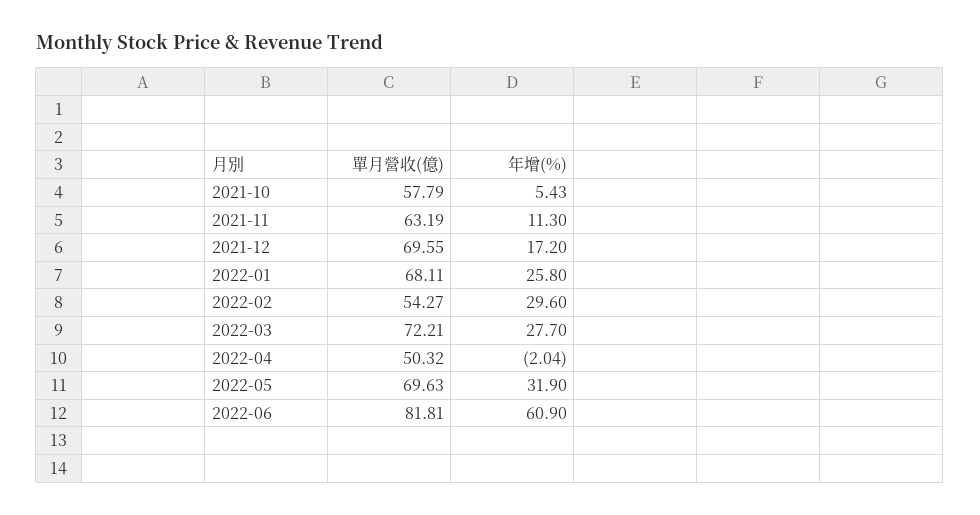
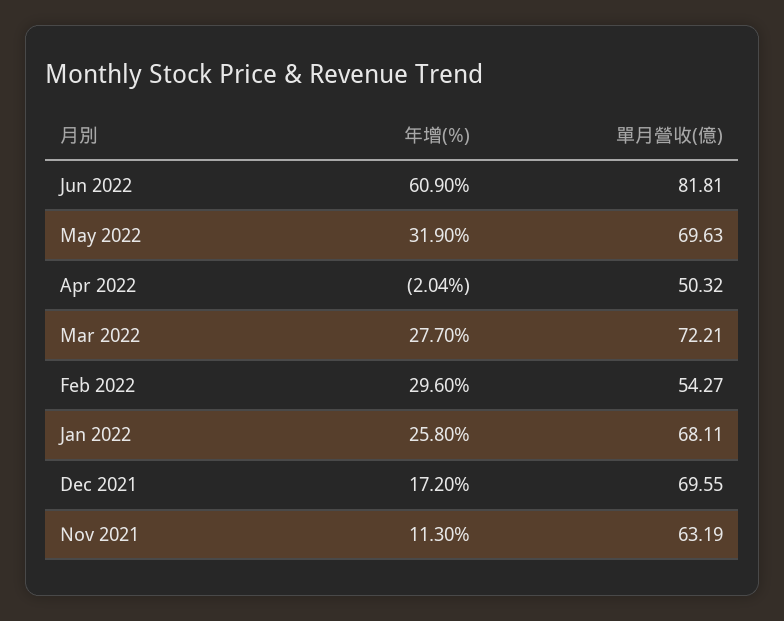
  {
    "單月營收(億)": {
-     "2021-10": 57.79,
      "2021-11": 63.19,
      "2021-12": 69.55,
      "2022-01": 68.11,
      "2022-02": 54.27,
      "2022-03": 72.21,
      "2022-04": 50.32,
      "2022-05": 69.63,
      "2022-06": 81.81
    },
    "年增(%)": {
-     "2021-10": 5.43,
      "2021-11": 11.3,
      "2021-12": 17.2,
      "2022-01": 25.8,
      "2022-02": 29.6,
      "2022-03": 27.7,
      "2022-04": -2.04,
      "2022-05": 31.9,
      "2022-06": 60.9
    }
  }

